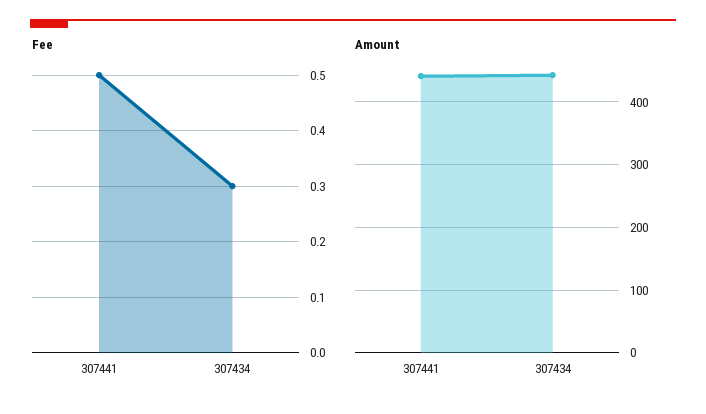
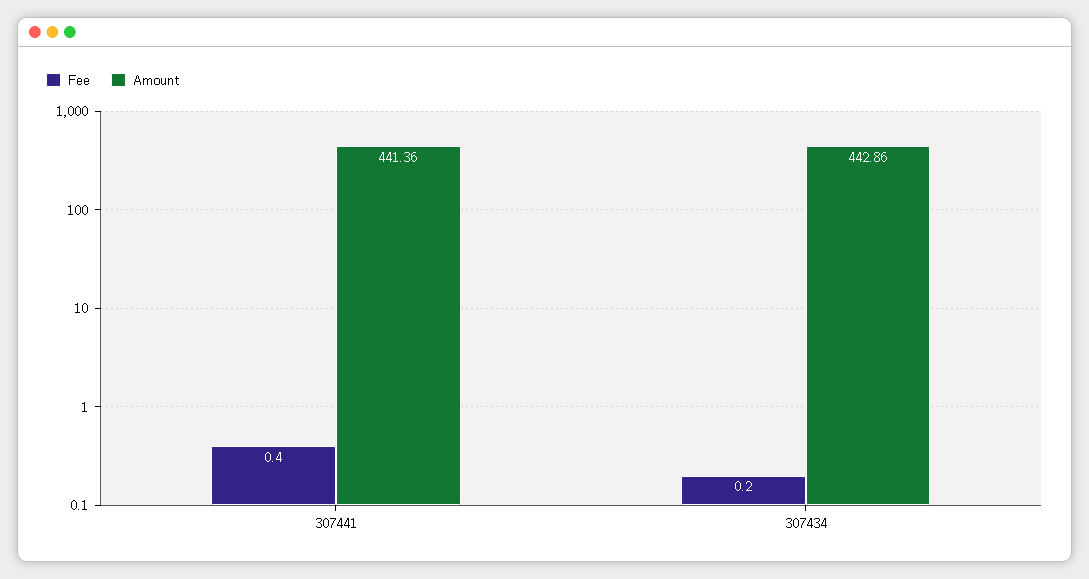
  {
    "Fee": {
-     "307441": 0.5,
+     "307441": 0.4,
-     "307434": 0.3
+     "307434": 0.2
    },
    "Amount": {
      "307441": 441.36,
      "307434": 442.86
    }
  }

